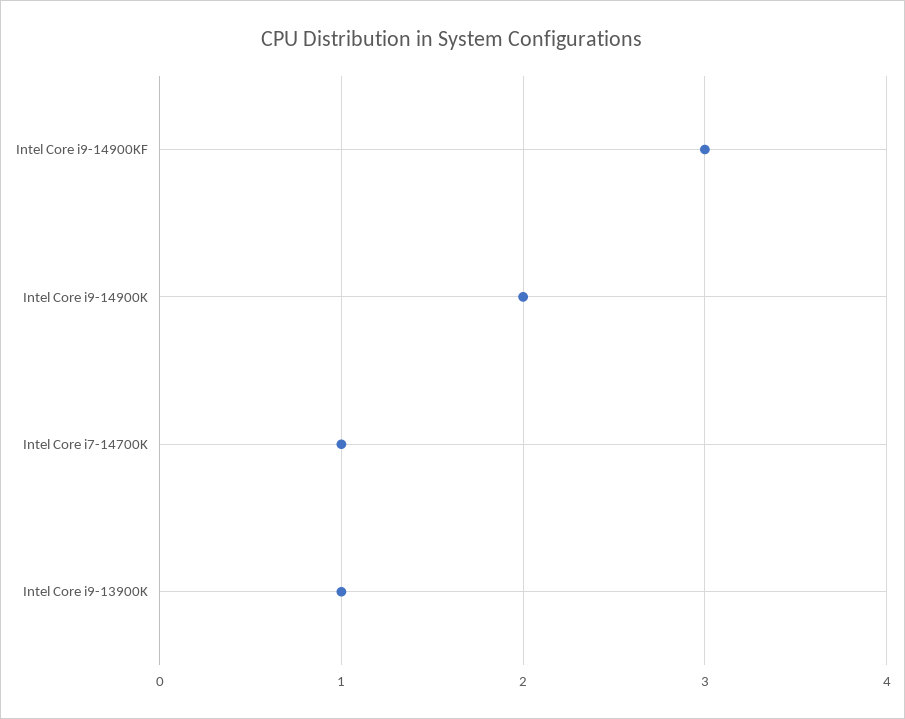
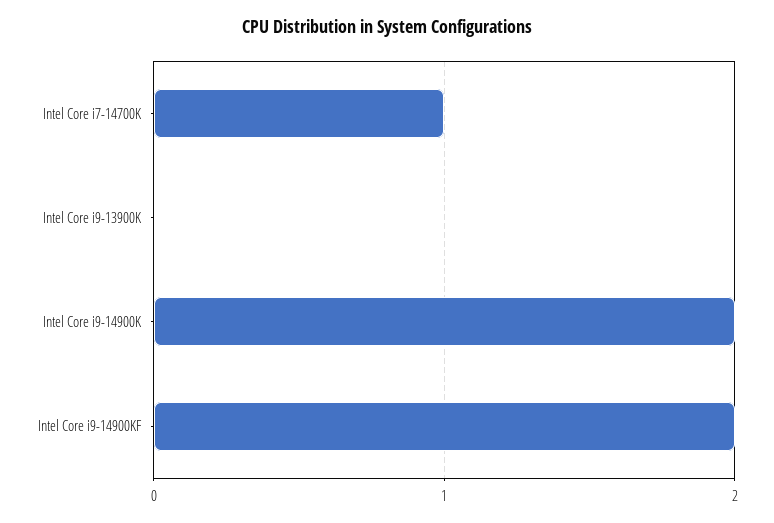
  {
-   "Intel Core i9-14900KF": 3,
+   "Intel Core i9-14900KF": 2,
    "Intel Core i9-14900K": 2,
    "Intel Core i7-14700K": 1,
-   "Intel Core i9-13900K": 1
+   "Intel Core i9-13900K": 0
  }

